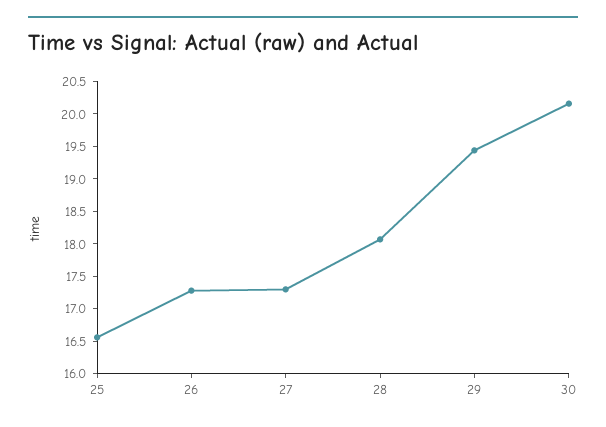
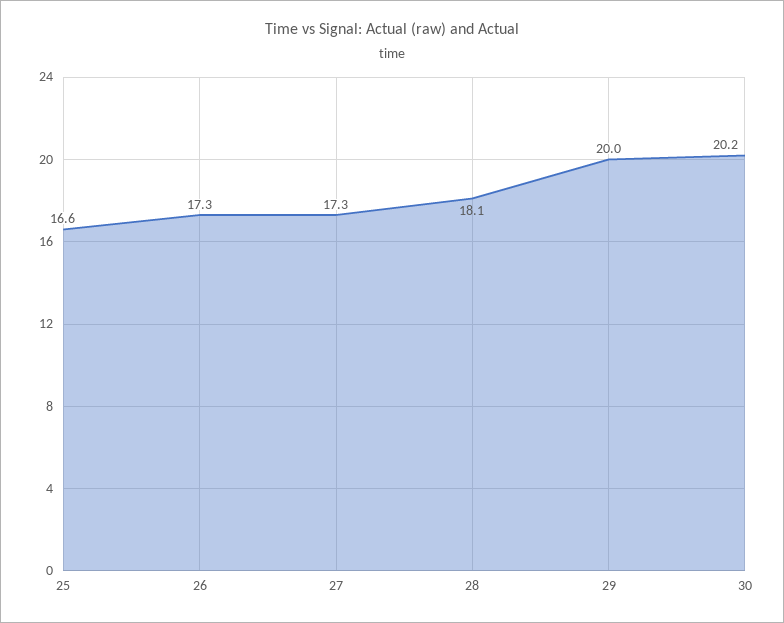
  {
    "25": 16.6,
    "26": 17.3,
    "27": 17.3,
    "28": 18.1,
-   "29": 19.5,
+   "29": 20,
    "30": 20.2
  }

